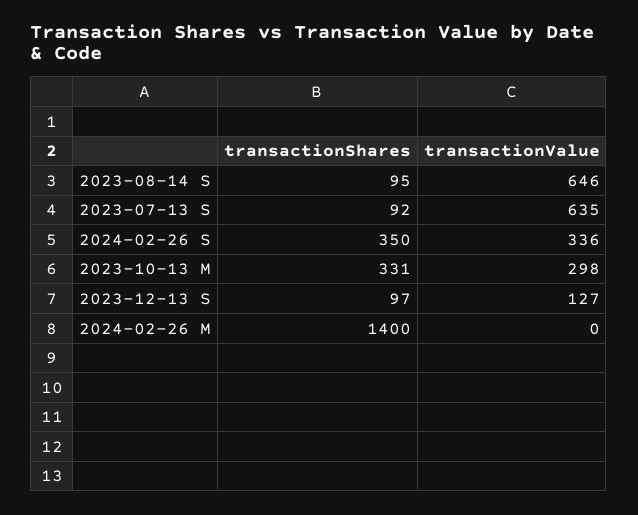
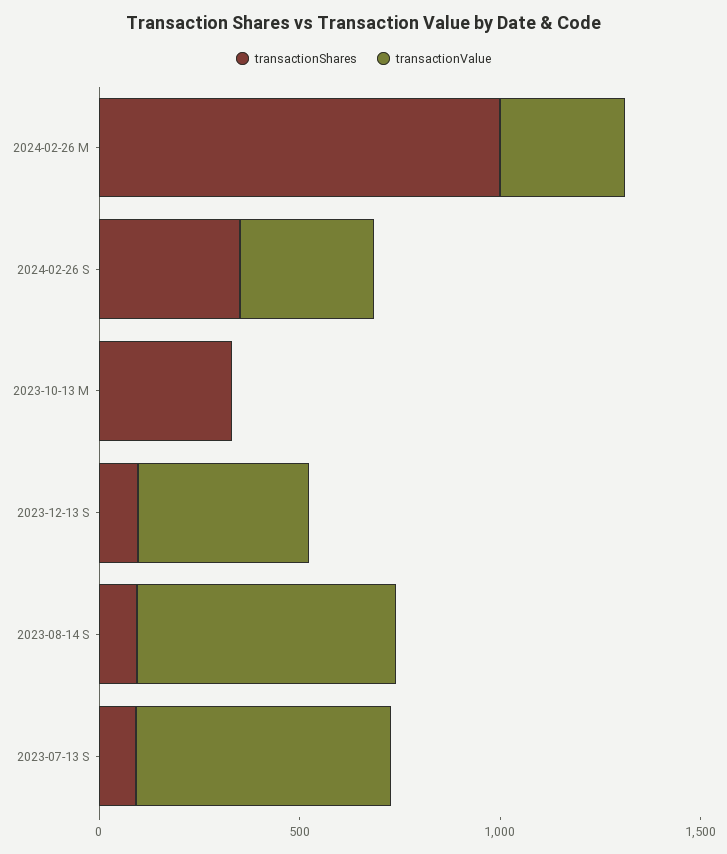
  {
    "transactionShares": {
      "2023-08-14 S": 95,
      "2023-07-13 S": 92,
      "2024-02-26 S": 350,
      "2023-10-13 M": 331,
      "2023-12-13 S": 97,
-     "2024-02-26 M": 1400
+     "2024-02-26 M": 1000
    },
    "transactionValue": {
      "2023-08-14 S": 646,
      "2023-07-13 S": 635,
      "2024-02-26 S": 336,
-     "2023-10-13 M": 298,
+     "2023-10-13 M": 0,
-     "2023-12-13 S": 127,
+     "2023-12-13 S": 400,
-     "2024-02-26 M": 0
+     "2024-02-26 M": 300
    }
  }

